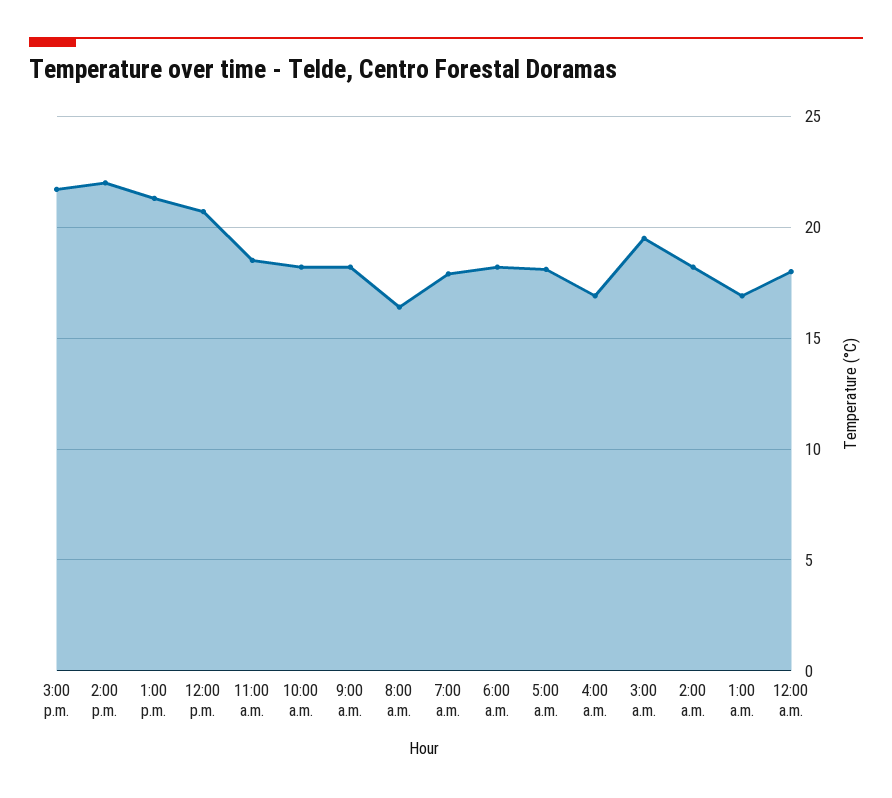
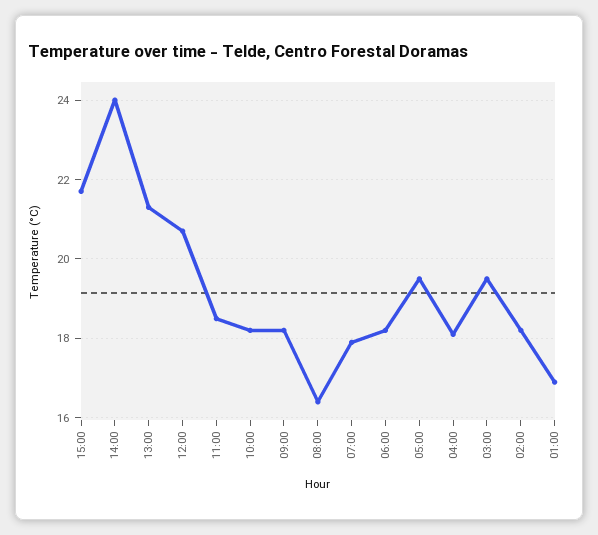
  {
    "3:00 p.m.": 21.5,
-   "2:00 p.m.": 22,
+   "2:00 p.m.": 24,
    "1:00 p.m.": 21.5,
    "12:00 p.m.": 20.5,
    "11:00 a.m.": 18.5,
    "10:00 a.m.": 18,
    "9:00 a.m.": 18,
    "8:00 a.m.": 16.5,
    "7:00 a.m.": 18,
    "6:00 a.m.": 18,
-   "5:00 a.m.": 18,
+   "5:00 a.m.": 19.5,
-   "4:00 a.m.": 17,
+   "4:00 a.m.": 18,
    "3:00 a.m.": 19.5,
    "2:00 a.m.": 18,
-   "1:00 a.m.": 17,
+   "1:00 a.m.": 17
-   "12:00 a.m.": 18
  }

